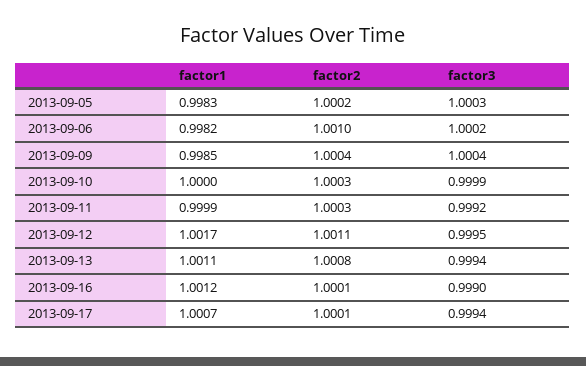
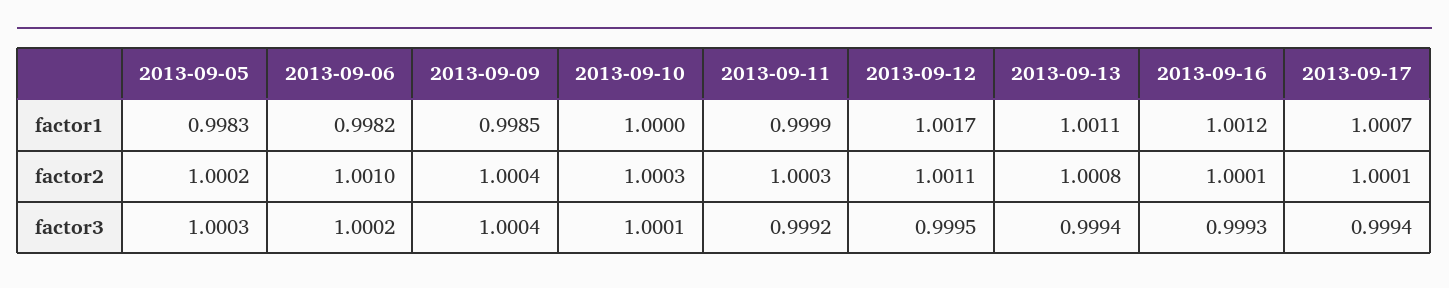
  {
    "factor1": {
      "2013-09-05": 0.9983,
      "2013-09-06": 0.9982,
      "2013-09-09": 0.9985,
      "2013-09-10": 1,
      "2013-09-11": 0.9999,
      "2013-09-12": 1.0017,
      "2013-09-13": 1.0011,
      "2013-09-16": 1.0012,
      "2013-09-17": 1.0007
    },
    "factor2": {
      "2013-09-05": 1.0002,
      "2013-09-06": 1.001,
      "2013-09-09": 1.0004,
      "2013-09-10": 1.0003,
      "2013-09-11": 1.0003,
      "2013-09-12": 1.0011,
      "2013-09-13": 1.0008,
      "2013-09-16": 1.0001,
      "2013-09-17": 1.0001
    },
    "factor3": {
      "2013-09-05": 1.0003,
      "2013-09-06": 1.0002,
      "2013-09-09": 1.0004,
-     "2013-09-10": 0.9999,
+     "2013-09-10": 1.0001,
      "2013-09-11": 0.9992,
      "2013-09-12": 0.9995,
      "2013-09-13": 0.9994,
-     "2013-09-16": 0.999,
+     "2013-09-16": 0.9993,
      "2013-09-17": 0.9994
    }
  }

